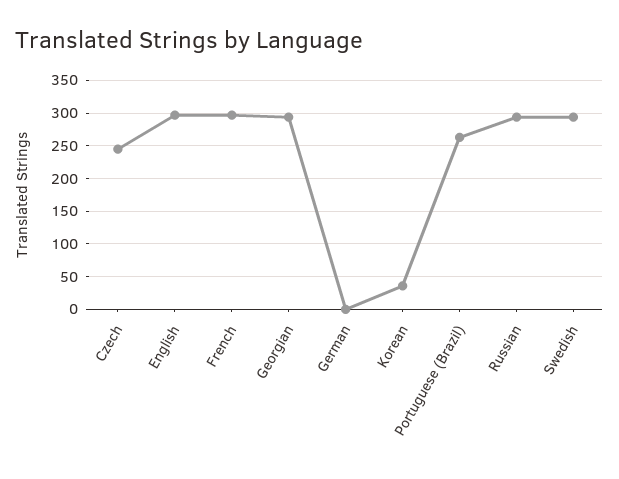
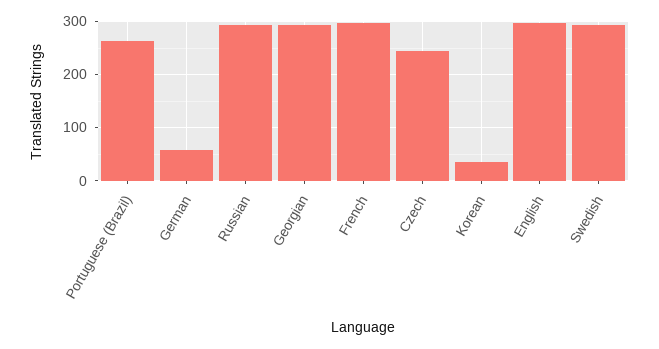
  {
    "Czech": 250,
    "English": 300,
    "French": 300,
    "Georgian": 290,
-   "German": 0,
+   "German": 60,
    "Korean": 40,
    "Portuguese (Brazil)": 260,
    "Russian": 290,
    "Swedish": 290
  }

